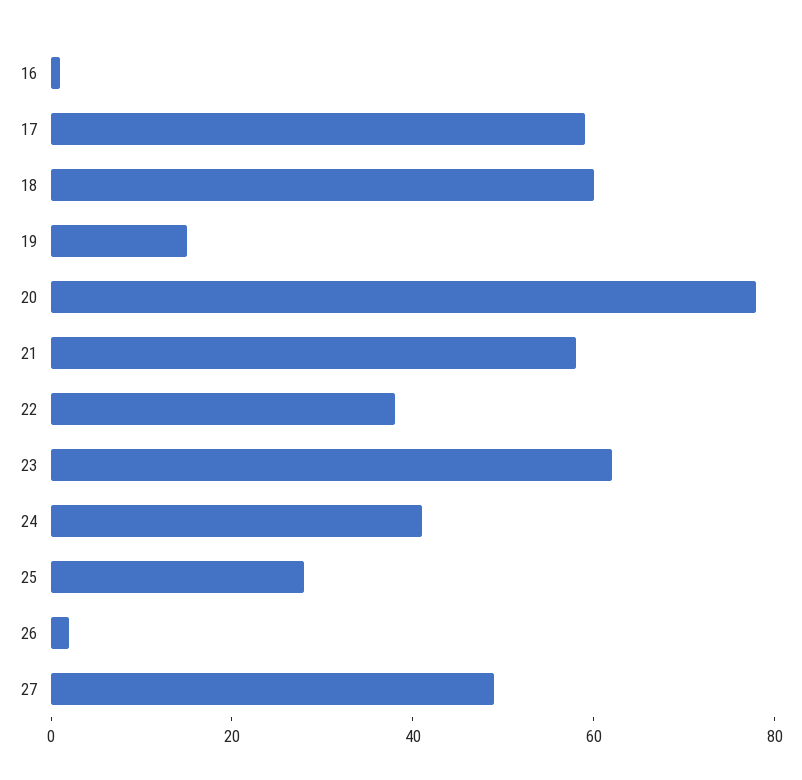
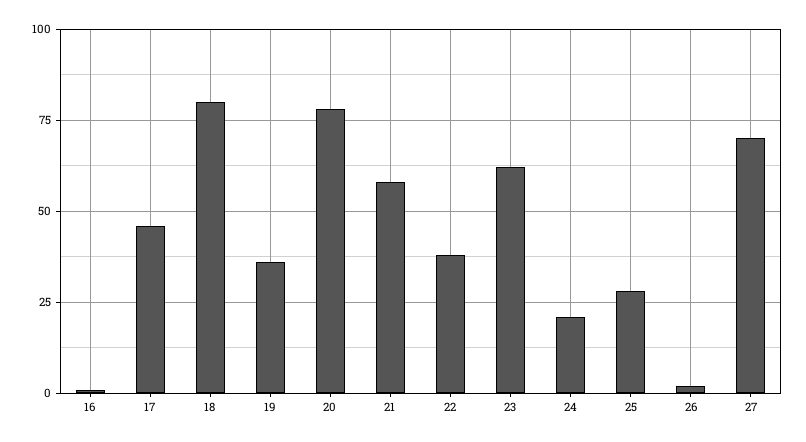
  {
    "16": 0,
-   "17": 60,
+   "17": 45,
-   "18": 60,
+   "18": 80,
-   "19": 15,
+   "19": 35,
    "20": 80,
    "21": 60,
    "22": 40,
    "23": 60,
-   "24": 40,
+   "24": 20,
    "25": 30,
    "26": 0,
-   "27": 50
+   "27": 70
  }

